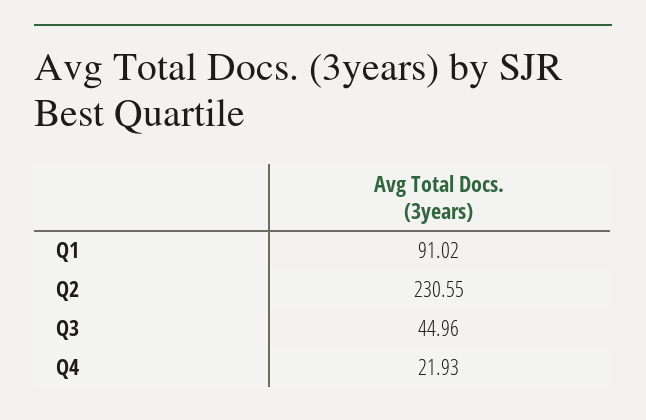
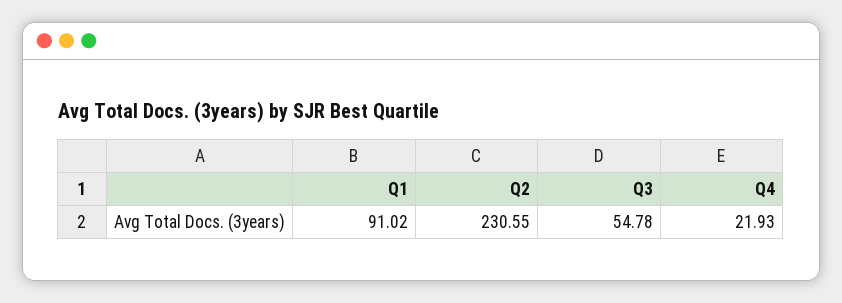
  {
    "Q1": 91.02,
    "Q2": 230.55,
-   "Q3": 44.96,
+   "Q3": 54.78,
    "Q4": 21.93
  }

